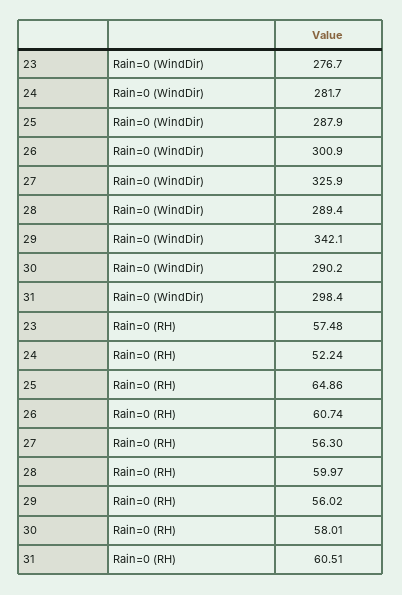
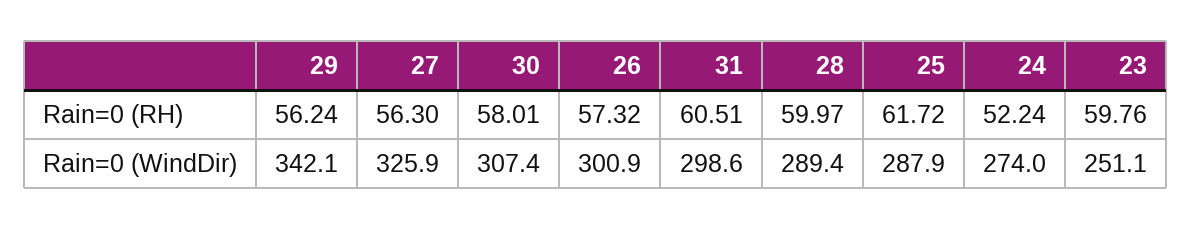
  {
    "23": {
-     "Rain=0 (WindDir)": 276.7,
+     "Rain=0 (WindDir)": 251.1,
-     "Rain=0 (RH)": 57.48
+     "Rain=0 (RH)": 59.76
    },
    "24": {
-     "Rain=0 (WindDir)": 281.7,
+     "Rain=0 (WindDir)": 274,
      "Rain=0 (RH)": 52.24
    },
    "25": {
      "Rain=0 (WindDir)": 287.9,
-     "Rain=0 (RH)": 64.86
+     "Rain=0 (RH)": 61.72
    },
    "26": {
      "Rain=0 (WindDir)": 300.9,
-     "Rain=0 (RH)": 60.74
+     "Rain=0 (RH)": 57.32
    },
    "27": {
      "Rain=0 (WindDir)": 325.9,
      "Rain=0 (RH)": 56.3
    },
    "28": {
      "Rain=0 (WindDir)": 289.4,
      "Rain=0 (RH)": 59.97
    },
    "29": {
      "Rain=0 (WindDir)": 342.1,
-     "Rain=0 (RH)": 56.02
+     "Rain=0 (RH)": 56.24
    },
    "30": {
-     "Rain=0 (WindDir)": 290.2,
+     "Rain=0 (WindDir)": 307.4,
      "Rain=0 (RH)": 58.01
    },
    "31": {
-     "Rain=0 (WindDir)": 298.4,
+     "Rain=0 (WindDir)": 298.6,
      "Rain=0 (RH)": 60.51
    }
  }

